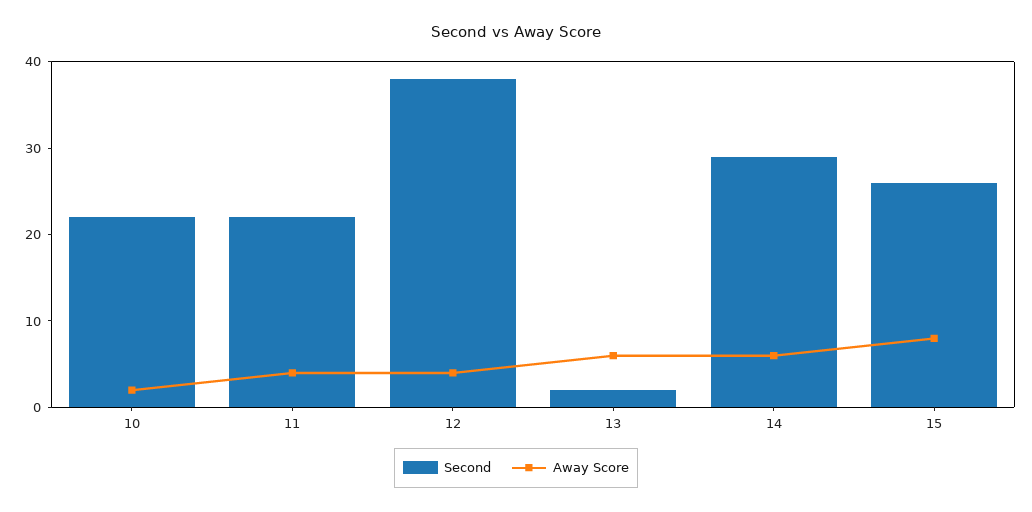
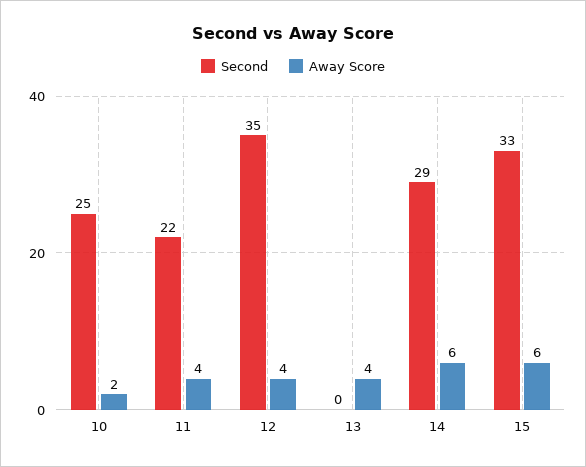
  {
    "Second": {
-     "10": 22,
+     "10": 25,
      "11": 22,
-     "12": 38,
+     "12": 35,
-     "13": 2,
+     "13": 0,
      "14": 29,
-     "15": 26
+     "15": 33
    },
    "Away Score": {
      "10": 2,
      "11": 4,
      "12": 4,
-     "13": 6,
+     "13": 4,
      "14": 6,
-     "15": 8
+     "15": 6
    }
  }

